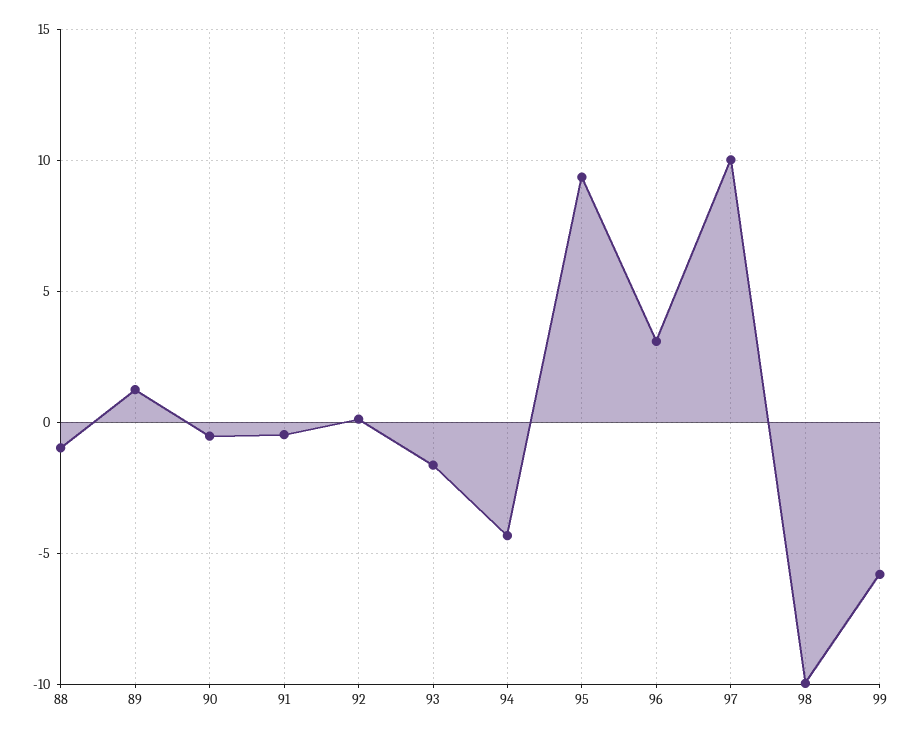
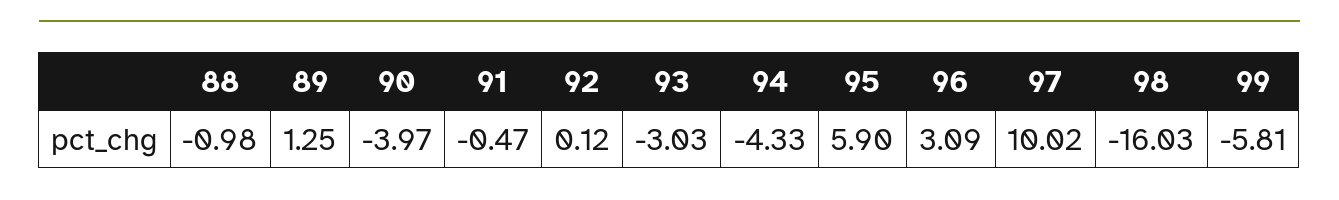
  {
    "88": -0.98,
    "89": 1.25,
-   "90": -0.5,
+   "90": -3.97,
    "91": -0.47,
    "92": 0.12,
-   "93": -1.5,
+   "93": -3.03,
    "94": -4.33,
-   "95": 9.5,
+   "95": 5.9,
    "96": 3.09,
    "97": 10.02,
-   "98": -10,
+   "98": -16.03,
    "99": -5.81
  }

